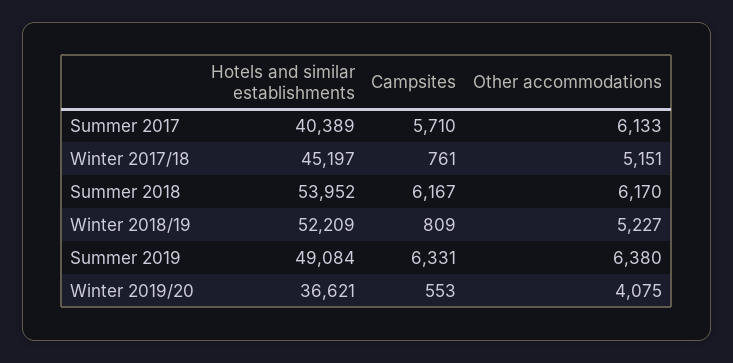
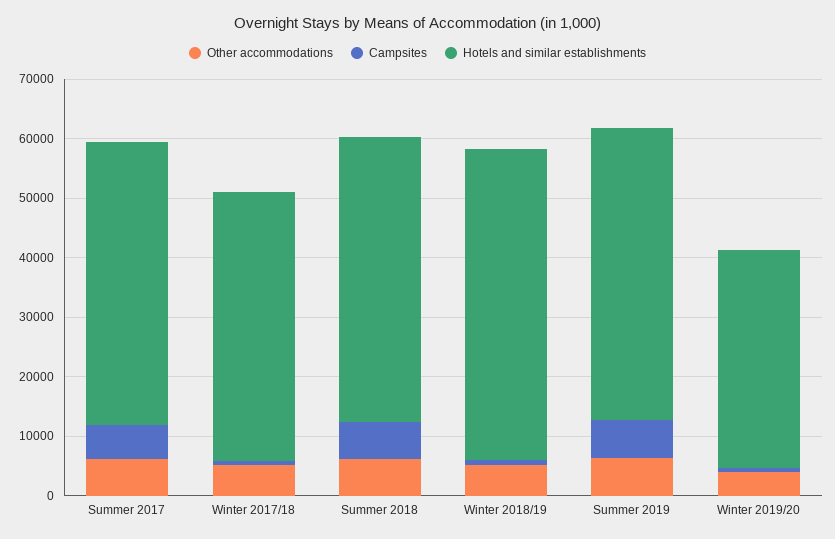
  {
    "Hotels and similar establishments": {
-     "Summer 2017": 40389,
+     "Summer 2017": 48000,
      "Winter 2017/18": 45197,
-     "Summer 2018": 53952,
+     "Summer 2018": 48000,
      "Winter 2018/19": 52209,
      "Summer 2019": 49084,
      "Winter 2019/20": 36621
    },
    "Campsites": {
      "Summer 2017": 5710,
      "Winter 2017/18": 761,
      "Summer 2018": 6167,
      "Winter 2018/19": 809,
      "Summer 2019": 6331,
      "Winter 2019/20": 553
    },
    "Other accommodations": {
      "Summer 2017": 6133,
      "Winter 2017/18": 5151,
      "Summer 2018": 6170,
      "Winter 2018/19": 5227,
      "Summer 2019": 6380,
      "Winter 2019/20": 4075
    }
  }

